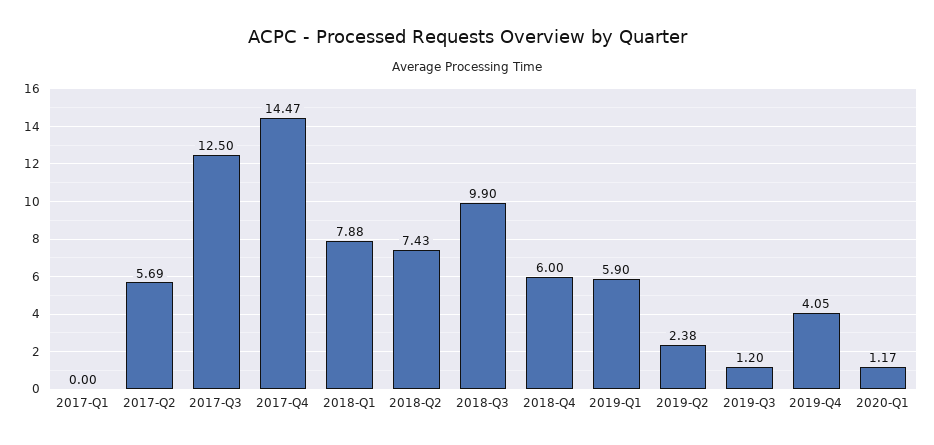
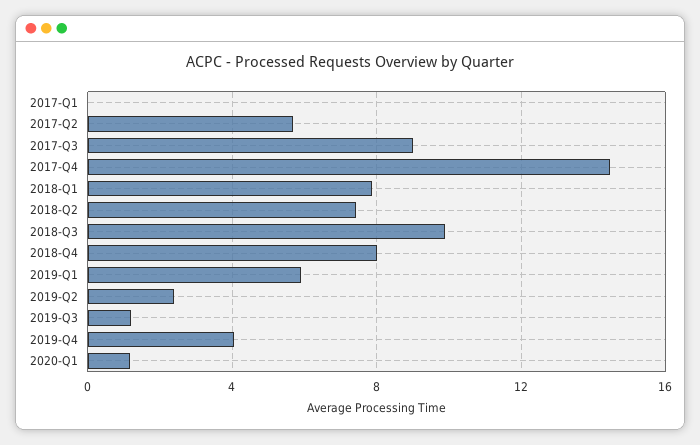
  {
    "2017-Q1": 0,
    "2017-Q2": 5.69,
-   "2017-Q3": 12.5,
+   "2017-Q3": 9,
    "2017-Q4": 14.47,
    "2018-Q1": 7.88,
    "2018-Q2": 7.43,
    "2018-Q3": 9.9,
-   "2018-Q4": 6,
+   "2018-Q4": 8,
    "2019-Q1": 5.9,
    "2019-Q2": 2.38,
    "2019-Q3": 1.2,
    "2019-Q4": 4.05,
    "2020-Q1": 1.17
  }

